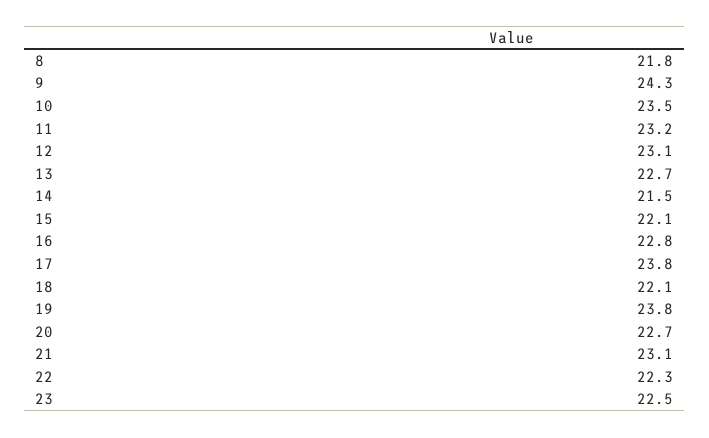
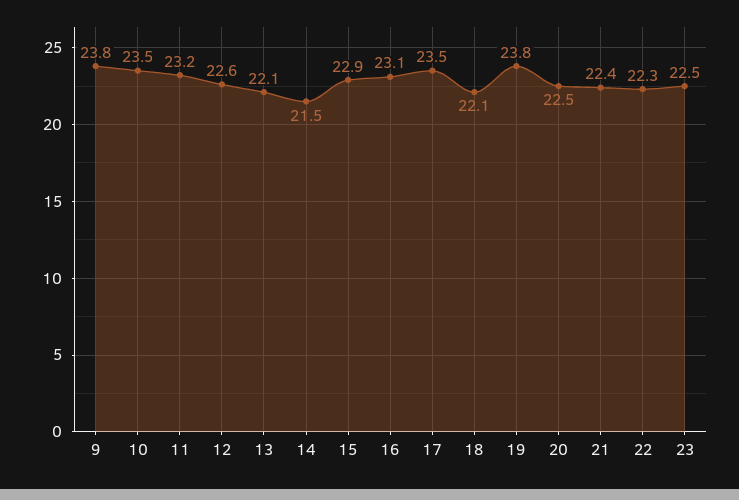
  {
-   "8": 21.8,
-   "9": 24.3,
+   "9": 23.8,
    "10": 23.5,
    "11": 23.2,
-   "12": 23.1,
+   "12": 22.6,
-   "13": 22.7,
+   "13": 22.1,
    "14": 21.5,
-   "15": 22.1,
+   "15": 22.9,
-   "16": 22.8,
+   "16": 23.1,
-   "17": 23.8,
+   "17": 23.5,
    "18": 22.1,
    "19": 23.8,
-   "20": 22.7,
+   "20": 22.5,
-   "21": 23.1,
+   "21": 22.4,
    "22": 22.3,
    "23": 22.5
  }

